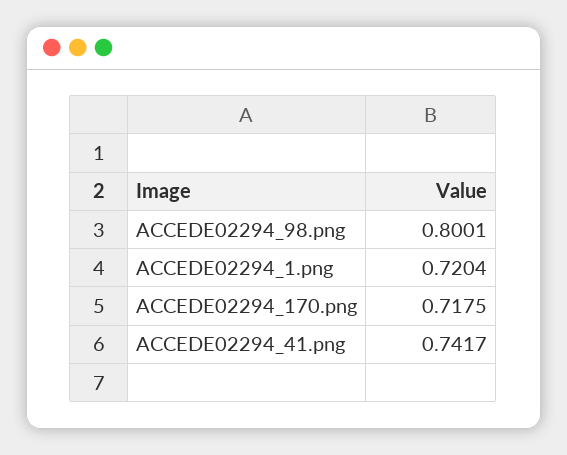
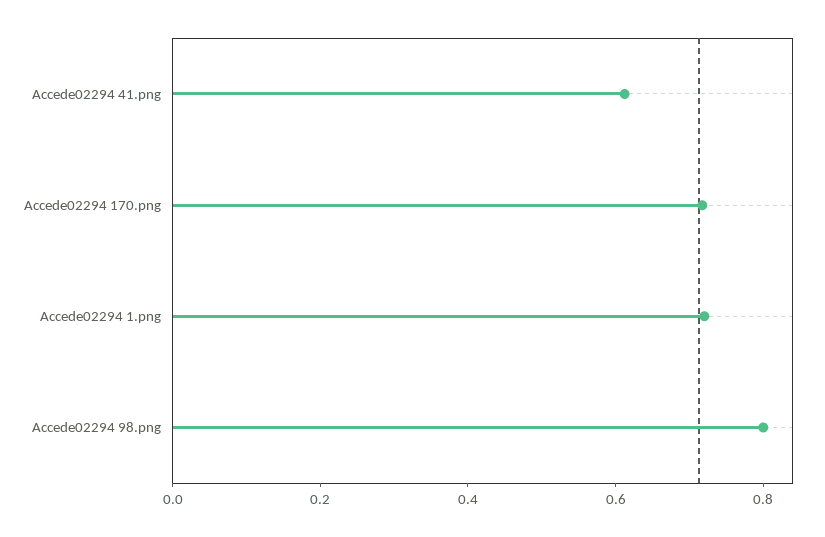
  {
    "ACCEDE02294_98.png": 0.8001,
    "ACCEDE02294_1.png": 0.7204,
    "ACCEDE02294_170.png": 0.7175,
-   "ACCEDE02294_41.png": 0.7417
+   "ACCEDE02294_41.png": 0.6
  }

